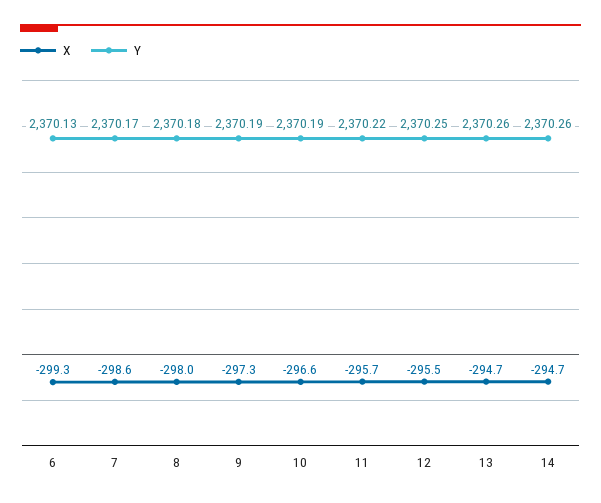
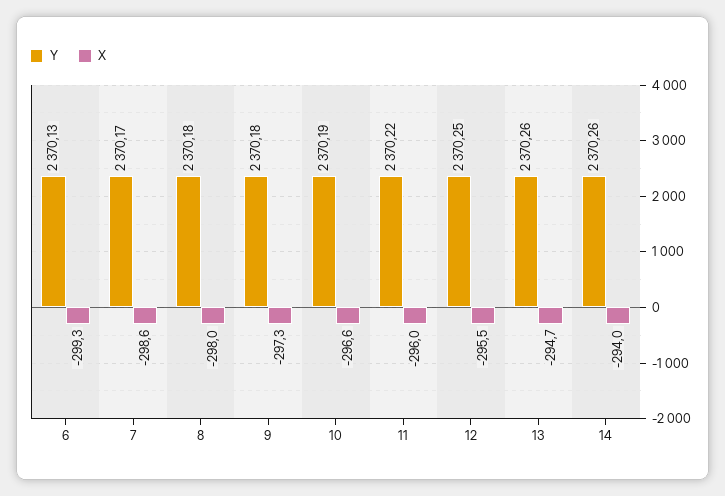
  {
    "X": {
      "6": -299.3,
      "7": -298.6,
      "8": -298,
      "9": -297.3,
      "10": -296.6,
-     "11": -295.7,
+     "11": -296,
      "12": -295.5,
      "13": -294.7,
-     "14": -294.7
+     "14": -294
    },
    "Y": {
      "6": 2370.13,
      "7": 2370.17,
      "8": 2370.18,
-     "9": 2370.19,
+     "9": 2370.18,
      "10": 2370.19,
      "11": 2370.22,
      "12": 2370.25,
      "13": 2370.26,
      "14": 2370.26
    }
  }

